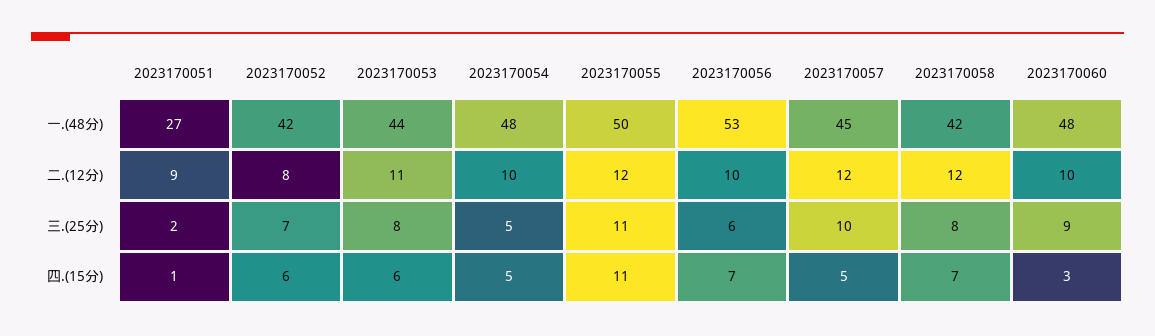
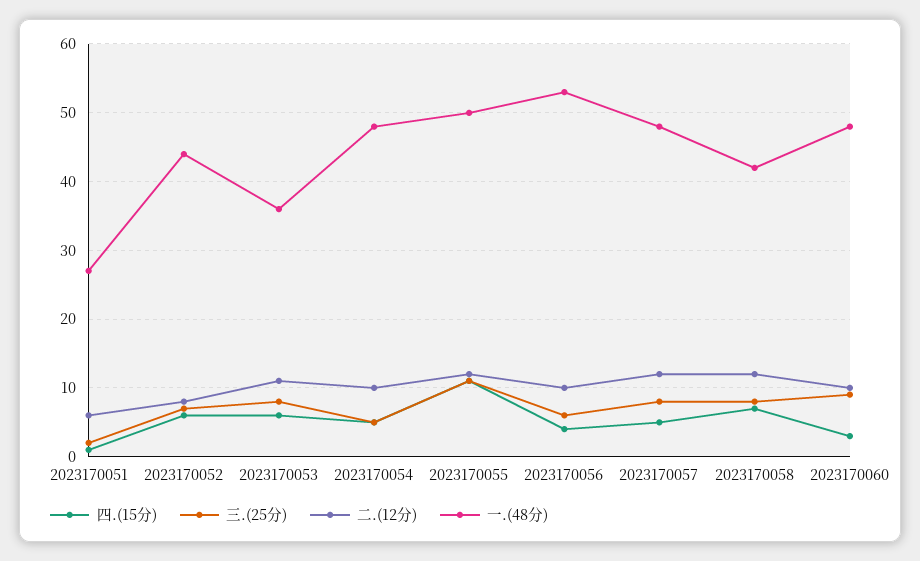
  {
    "一.(48分)": {
      "2023170051": 27,
-     "2023170052": 42,
+     "2023170052": 44,
-     "2023170053": 44,
+     "2023170053": 36,
      "2023170054": 48,
      "2023170055": 50,
      "2023170056": 53,
-     "2023170057": 45,
+     "2023170057": 48,
      "2023170058": 42,
      "2023170060": 48
    },
    "二.(12分)": {
-     "2023170051": 9,
+     "2023170051": 6,
      "2023170052": 8,
      "2023170053": 11,
      "2023170054": 10,
      "2023170055": 12,
      "2023170056": 10,
      "2023170057": 12,
      "2023170058": 12,
      "2023170060": 10
    },
    "三.(25分)": {
      "2023170051": 2,
      "2023170052": 7,
      "2023170053": 8,
      "2023170054": 5,
      "2023170055": 11,
      "2023170056": 6,
-     "2023170057": 10,
+     "2023170057": 8,
      "2023170058": 8,
      "2023170060": 9
    },
    "四.(15分)": {
      "2023170051": 1,
      "2023170052": 6,
      "2023170053": 6,
      "2023170054": 5,
      "2023170055": 11,
-     "2023170056": 7,
+     "2023170056": 4,
      "2023170057": 5,
      "2023170058": 7,
      "2023170060": 3
    }
  }

